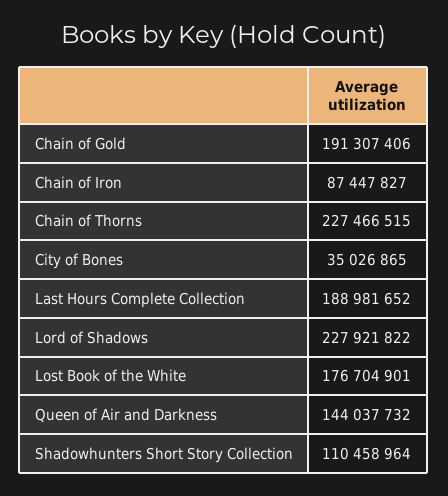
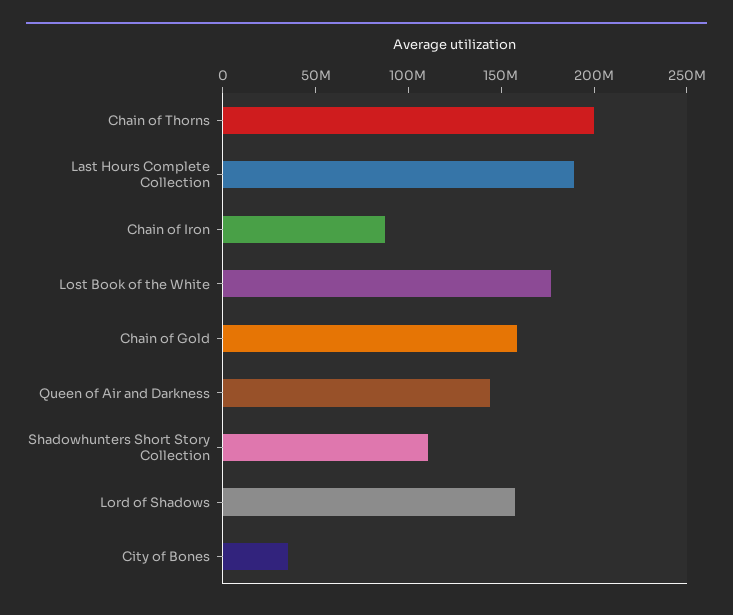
  {
-   "Chain of Gold": 191307406,
+   "Chain of Gold": 160000000,
    "Chain of Iron": 87447827,
-   "Chain of Thorns": 227466515,
+   "Chain of Thorns": 200000000,
    "City of Bones": 35026865,
    "Last Hours Complete Collection": 188981652,
-   "Lord of Shadows": 227921822,
+   "Lord of Shadows": 160000000,
    "Lost Book of the White": 176704901,
    "Queen of Air and Darkness": 144037732,
    "Shadowhunters Short Story Collection": 110458964
  }

